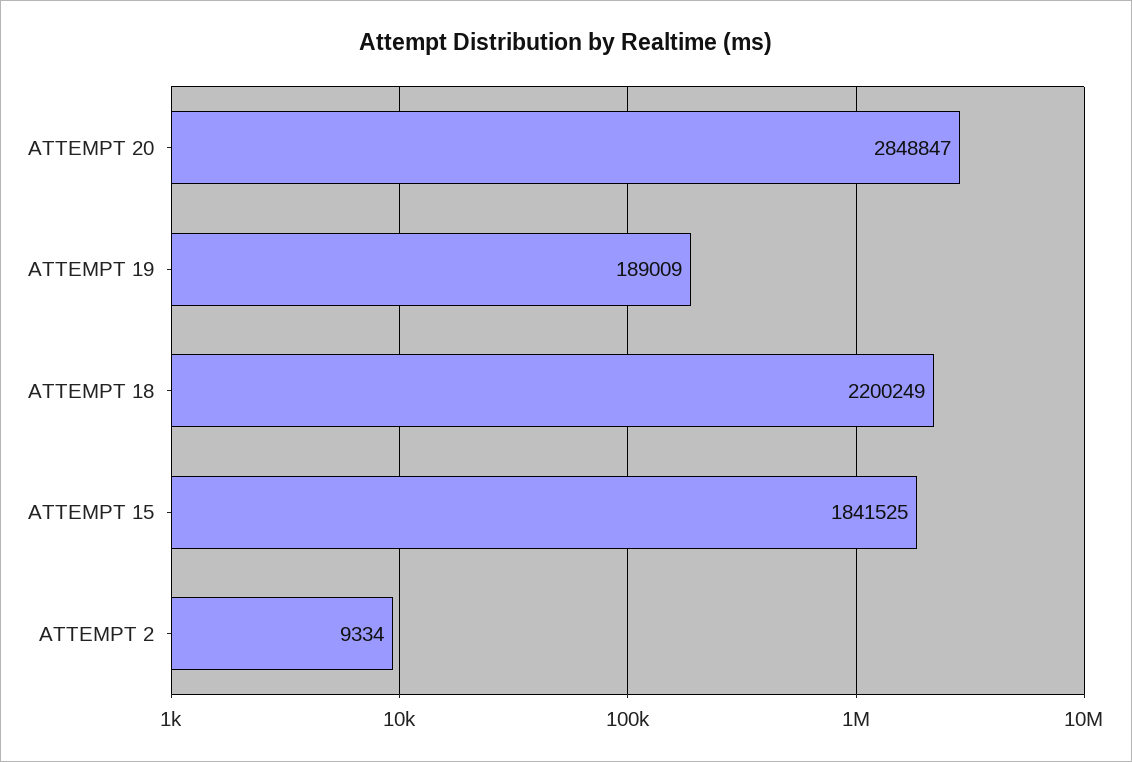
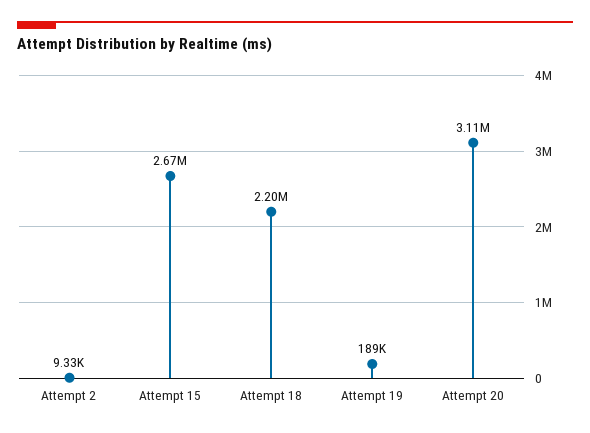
  {
-   "ATTEMPT 20": 2848847,
+   "ATTEMPT 20": 3110000,
    "ATTEMPT 19": 189009,
    "ATTEMPT 18": 2200249,
-   "ATTEMPT 15": 1841525,
+   "ATTEMPT 15": 2670000,
    "ATTEMPT 2": 9334
  }

